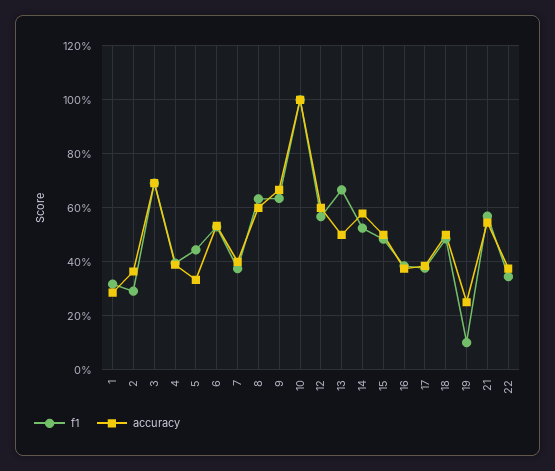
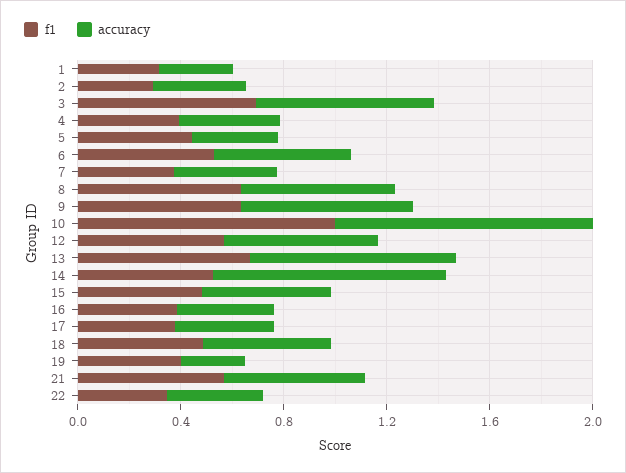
  {
    "f1": {
      "1": 0.325,
      "2": 0.3,
      "3": 0.7,
      "4": 0.4,
      "5": 0.45,
      "6": 0.525,
      "7": 0.375,
      "8": 0.625,
      "9": 0.625,
      "10": 1,
      "12": 0.575,
      "13": 0.675,
      "14": 0.525,
      "15": 0.475,
      "16": 0.375,
      "17": 0.375,
      "18": 0.475,
-     "19": 0.1,
+     "19": 0.4,
      "21": 0.575,
      "22": 0.35
    },
    "accuracy": {
      "1": 0.275,
      "2": 0.375,
      "3": 0.7,
      "4": 0.4,
      "5": 0.325,
      "6": 0.525,
      "7": 0.4,
      "8": 0.6,
      "9": 0.675,
      "10": 1,
      "12": 0.6,
-     "13": 0.5,
+     "13": 0.8,
-     "14": 0.575,
+     "14": 0.9,
      "15": 0.5,
      "16": 0.375,
      "17": 0.375,
      "18": 0.5,
      "19": 0.25,
      "21": 0.55,
      "22": 0.375
    }
  }

